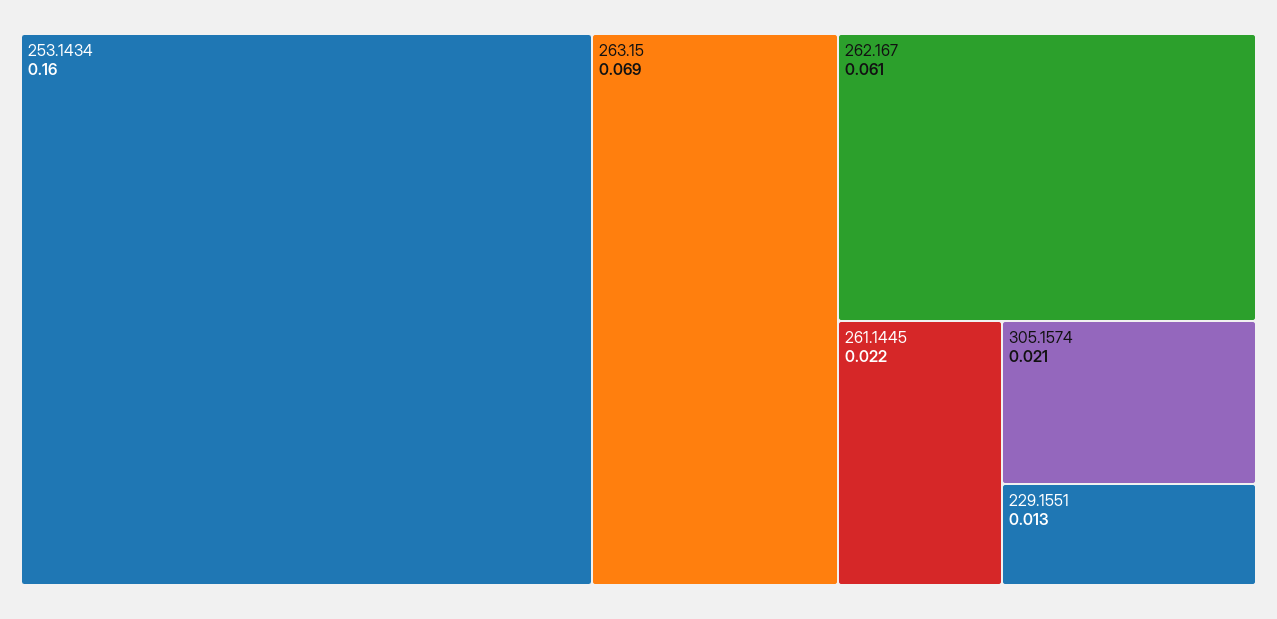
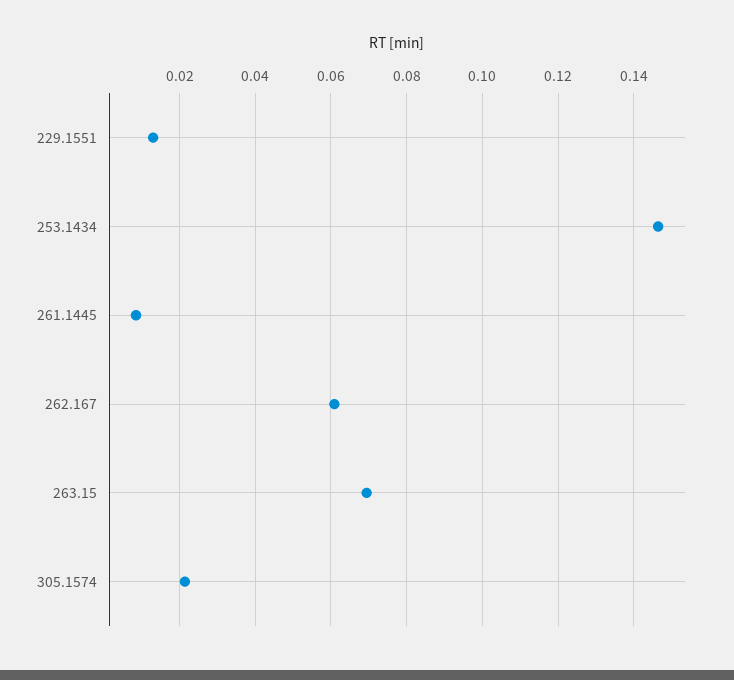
  {
-   "253.1434": 0.16,
+   "253.1434": 0.146,
    "263.15": 0.069,
    "262.167": 0.061,
-   "261.1445": 0.022,
+   "261.1445": 0.008,
    "305.1574": 0.021,
    "229.1551": 0.013
  }

